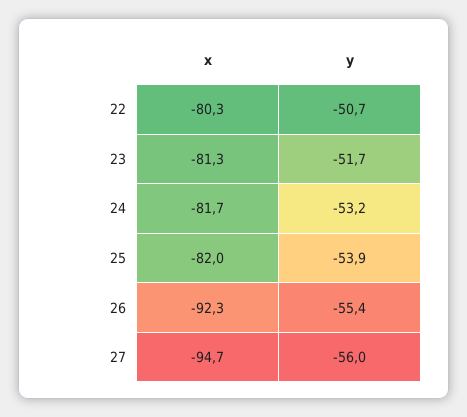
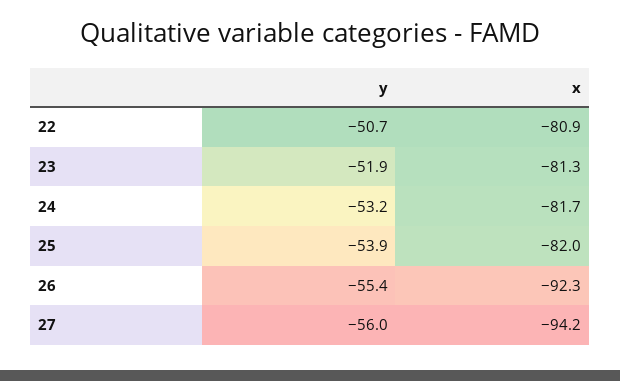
  {
    "x": {
-     "22": -80.3,
+     "22": -80.9,
      "23": -81.3,
      "24": -81.7,
      "25": -82,
      "26": -92.3,
-     "27": -94.7
+     "27": -94.2
    },
    "y": {
      "22": -50.7,
-     "23": -51.7,
+     "23": -51.9,
      "24": -53.2,
      "25": -53.9,
      "26": -55.4,
      "27": -56
    }
  }

